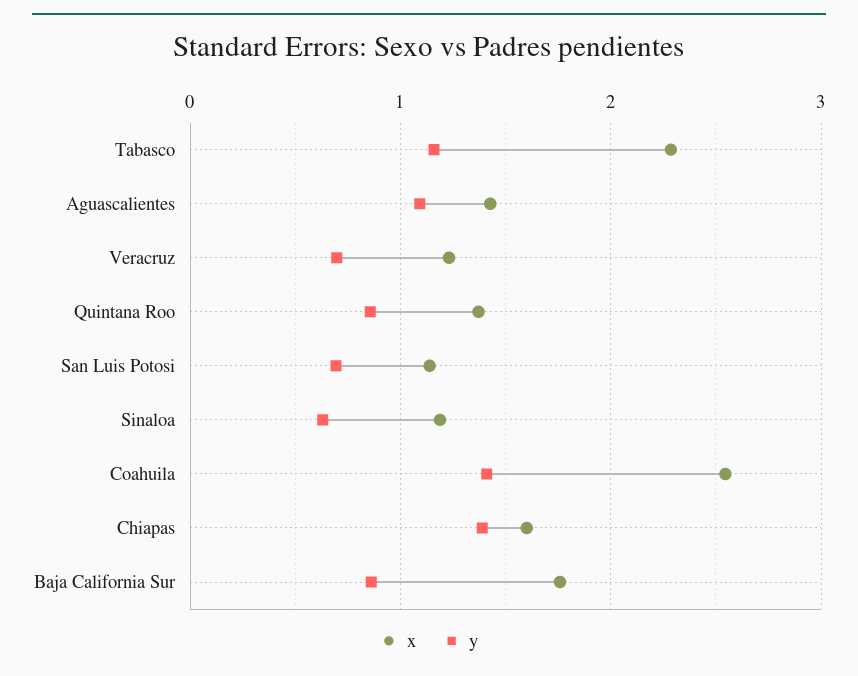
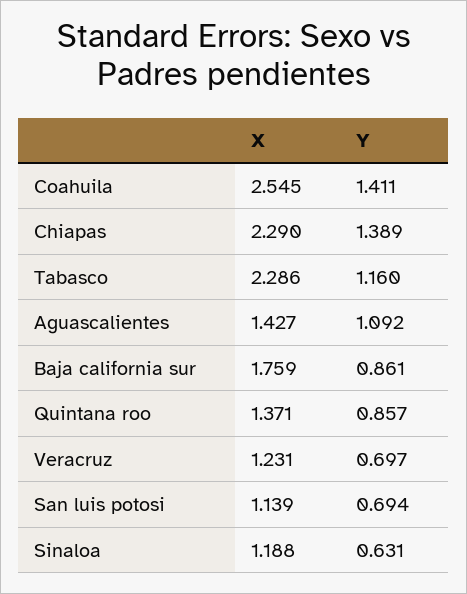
  {
    "x": {
      "Tabasco": 2.286,
      "Aguascalientes": 1.427,
      "Veracruz": 1.231,
      "Quintana Roo": 1.371,
      "San Luis Potosi": 1.139,
      "Sinaloa": 1.188,
      "Coahuila": 2.545,
-     "Chiapas": 1.6,
+     "Chiapas": 2.29,
      "Baja California Sur": 1.759
    },
    "y": {
      "Tabasco": 1.16,
      "Aguascalientes": 1.092,
      "Veracruz": 0.697,
      "Quintana Roo": 0.857,
      "San Luis Potosi": 0.694,
      "Sinaloa": 0.631,
      "Coahuila": 1.411,
      "Chiapas": 1.389,
      "Baja California Sur": 0.861
    }
  }

